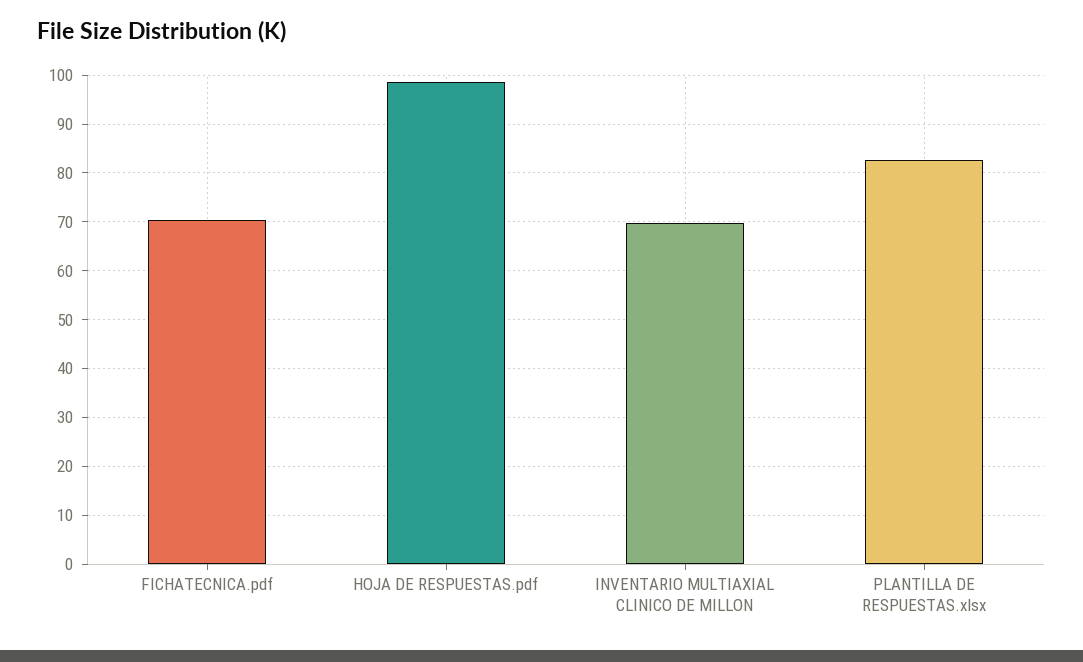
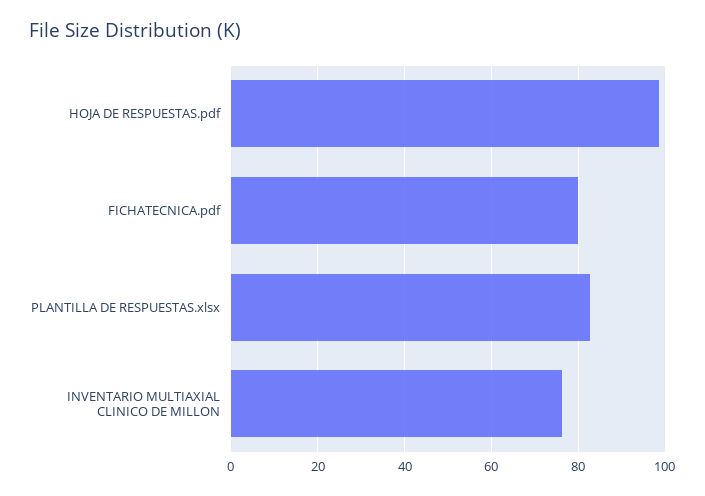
  {
-   "FICHATECNICA.pdf": 70,
+   "FICHATECNICA.pdf": 80,
    "HOJA DE RESPUESTAS.pdf": 98,
-   "INVENTARIO MULTIAXIAL CLINICO DE MILLON": 70,
+   "INVENTARIO MULTIAXIAL CLINICO DE MILLON": 76,
    "PLANTILLA DE RESPUESTAS.xlsx": 82
  }

